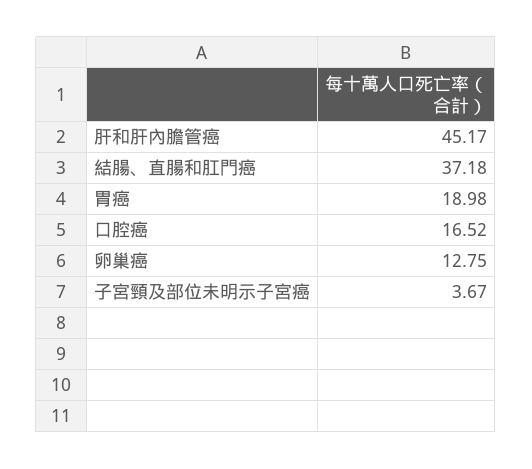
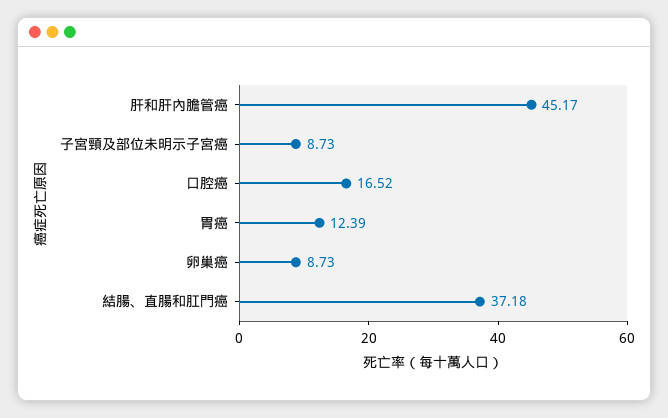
  {
    "肝和肝內膽管癌": 45.17,
    "結腸、直腸和肛門癌": 37.18,
-   "胃癌": 18.98,
+   "胃癌": 12.39,
    "口腔癌": 16.52,
-   "卵巢癌": 12.75,
+   "卵巢癌": 8.73,
-   "子宮頸及部位未明示子宮癌": 3.67
+   "子宮頸及部位未明示子宮癌": 8.73
  }

